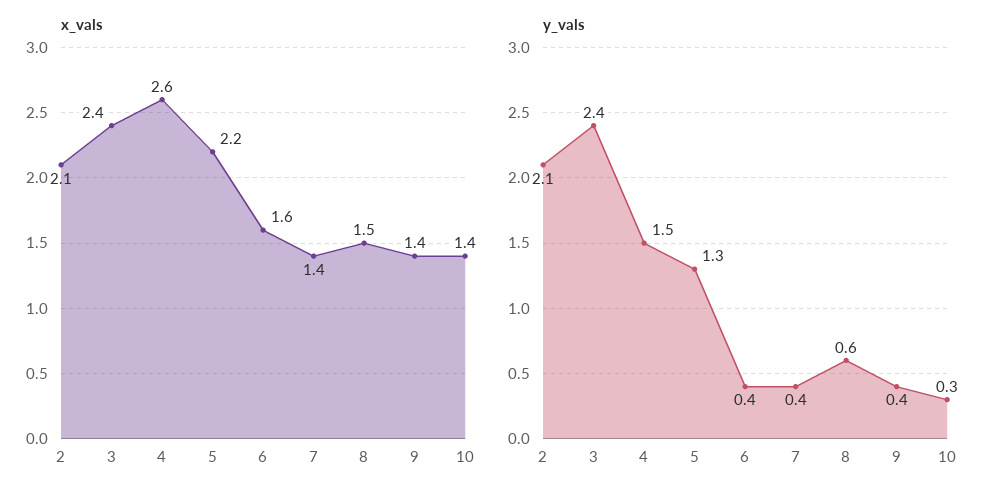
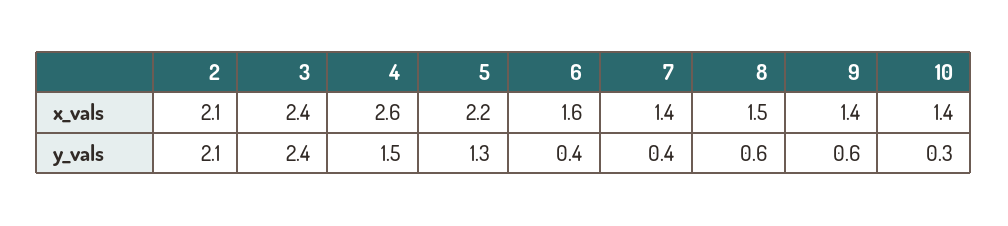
  {
    "x_vals": {
      "2": 2.1,
      "3": 2.4,
      "4": 2.6,
      "5": 2.2,
      "6": 1.6,
      "7": 1.4,
      "8": 1.5,
      "9": 1.4,
      "10": 1.4
    },
    "y_vals": {
      "2": 2.1,
      "3": 2.4,
      "4": 1.5,
      "5": 1.3,
      "6": 0.4,
      "7": 0.4,
      "8": 0.6,
-     "9": 0.4,
+     "9": 0.6,
      "10": 0.3
    }
  }

